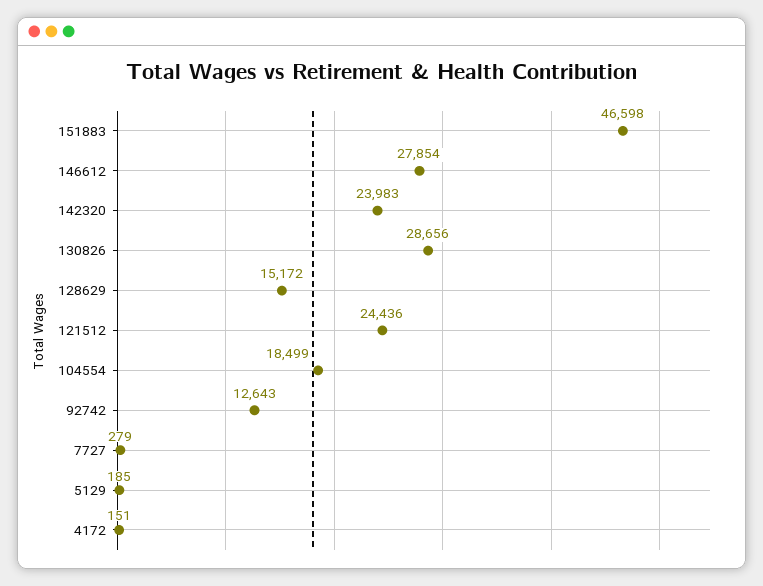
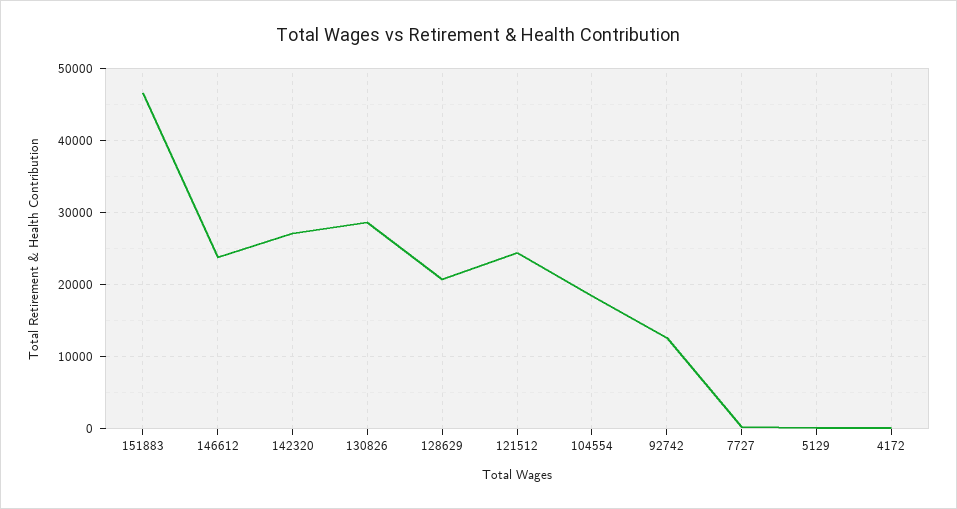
  {
    "151883": 46598,
-   "146612": 27854,
+   "146612": 24000,
-   "142320": 23983,
+   "142320": 27000,
    "130826": 28656,
-   "128629": 15172,
+   "128629": 21000,
    "121512": 24436,
    "104554": 18499,
    "92742": 12643,
    "7727": 279,
    "5129": 185,
    "4172": 151
  }

